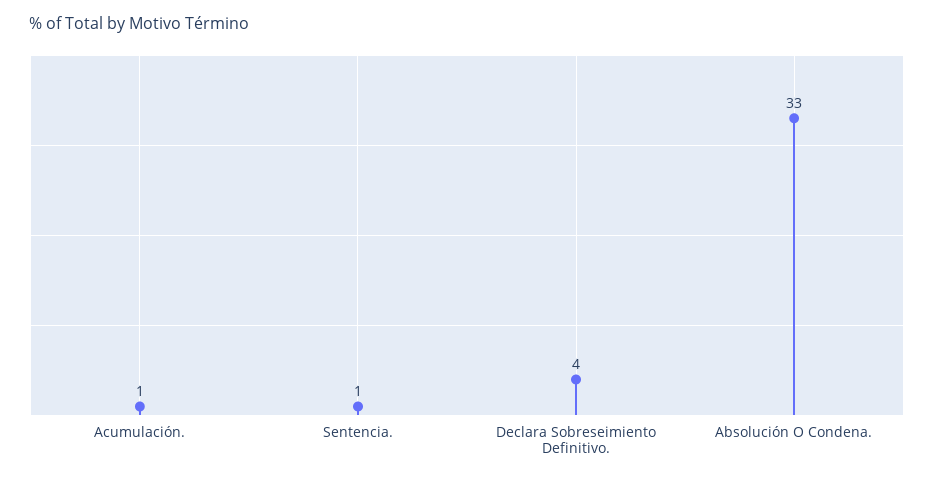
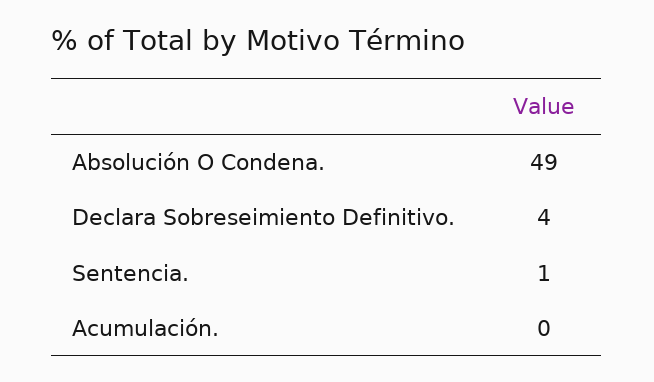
  {
-   "Acumulación.": 1,
+   "Acumulación.": 0,
    "Sentencia.": 1,
    "Declara Sobreseimiento Definitivo.": 4,
-   "Absolución O Condena.": 33
+   "Absolución O Condena.": 49
  }

